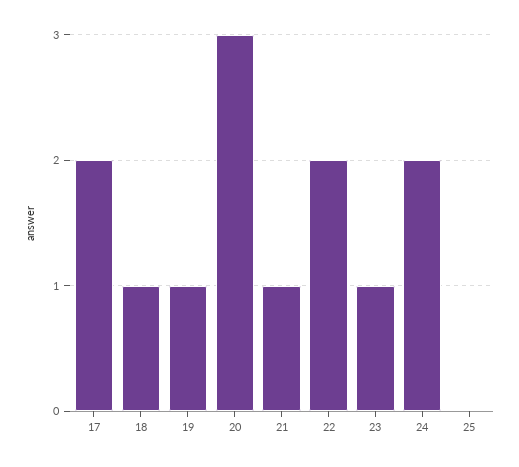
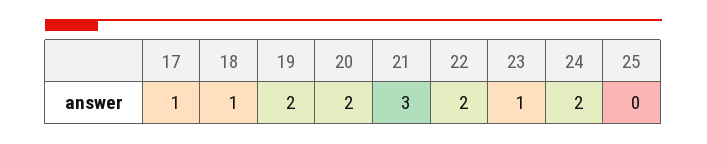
  {
-   "17": 2,
+   "17": 1,
    "18": 1,
-   "19": 1,
+   "19": 2,
-   "20": 3,
+   "20": 2,
-   "21": 1,
+   "21": 3,
    "22": 2,
    "23": 1,
    "24": 2,
    "25": 0
  }

